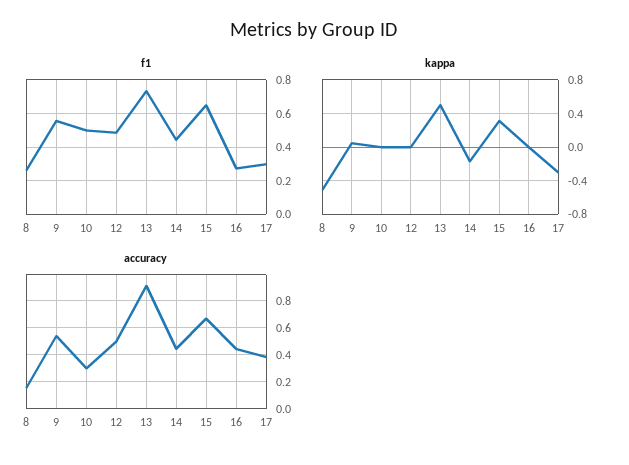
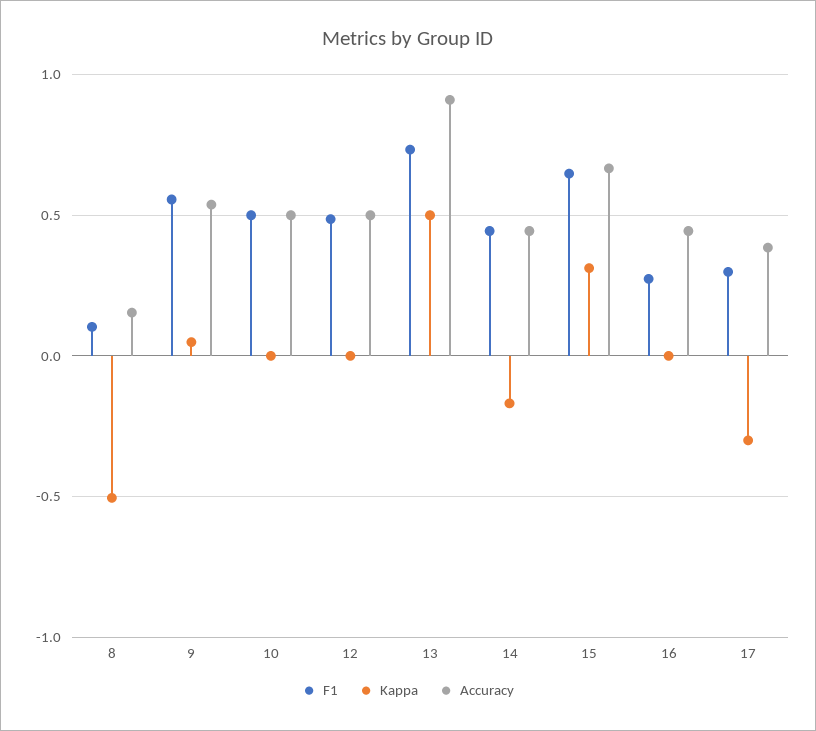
  {
    "f1": {
-     "8": 0.25,
+     "8": 0.1,
      "9": 0.55,
      "10": 0.5,
      "12": 0.5,
      "13": 0.75,
      "14": 0.45,
      "15": 0.65,
      "16": 0.25,
      "17": 0.3
    },
    "kappa": {
      "8": -0.5,
      "9": 0.05,
      "10": 0,
      "12": 0,
      "13": 0.5,
      "14": -0.15,
      "15": 0.3,
      "16": 0,
      "17": -0.3
    },
    "accuracy": {
      "8": 0.15,
      "9": 0.55,
-     "10": 0.3,
+     "10": 0.5,
      "12": 0.5,
      "13": 0.9,
      "14": 0.45,
      "15": 0.65,
      "16": 0.45,
      "17": 0.4
    }
  }

